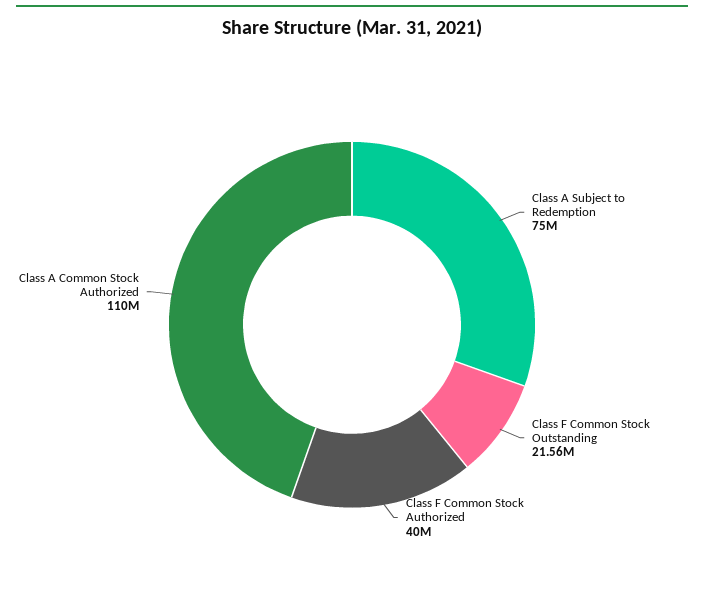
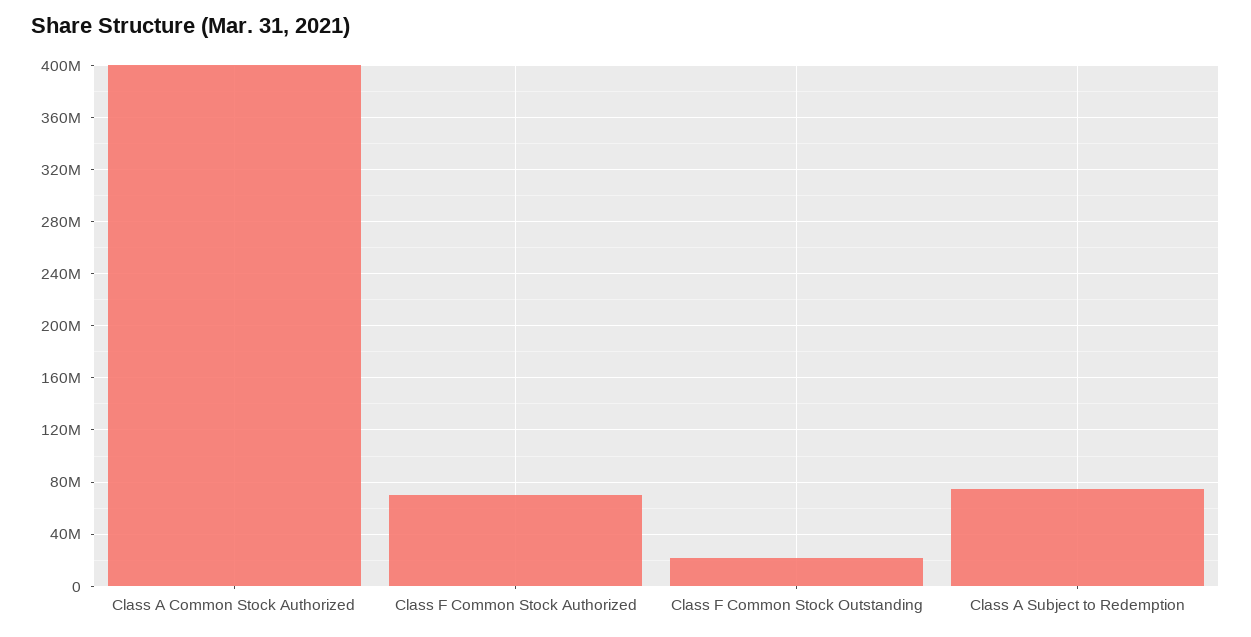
  {
    "Class A Subject to Redemption": 75000000,
    "Class F Common Stock Outstanding": 21560000,
-   "Class F Common Stock Authorized": 40000000,
+   "Class F Common Stock Authorized": 70000000,
-   "Class A Common Stock Authorized": 110000000
+   "Class A Common Stock Authorized": 400000000
  }

